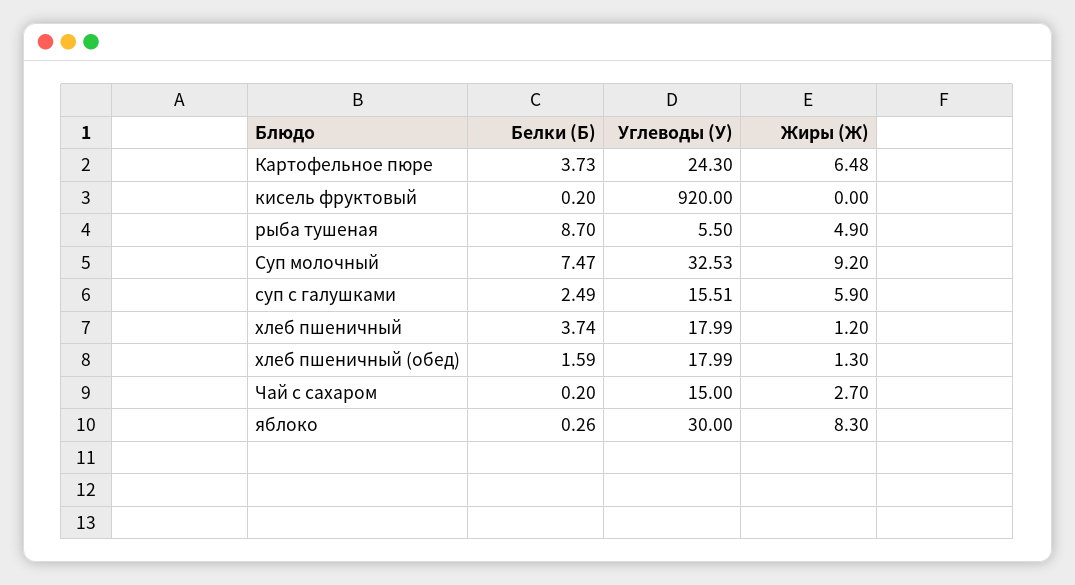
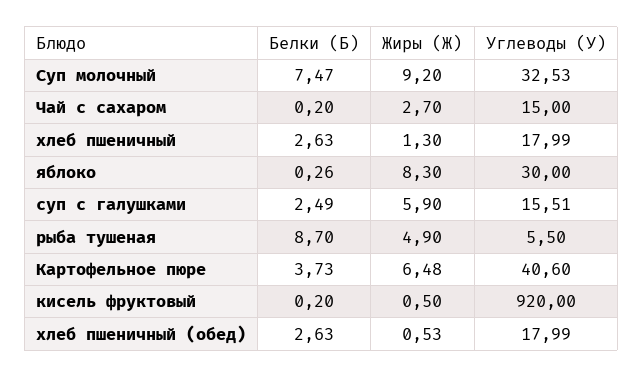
  {
    "Белки (Б)": {
      "Картофельное пюре": 3.73,
      "кисель фруктовый": 0.2,
      "рыба тушеная": 8.7,
      "Суп молочный": 7.47,
      "суп с галушками": 2.49,
-     "хлеб пшеничный": 3.74,
+     "хлеб пшеничный": 2.63,
-     "хлеб пшеничный (обед)": 1.59,
+     "хлеб пшеничный (обед)": 2.63,
      "Чай с сахаром": 0.2,
      "яблоко": 0.26
    },
    "Углеводы (У)": {
-     "Картофельное пюре": 24.3,
+     "Картофельное пюре": 40.6,
      "кисель фруктовый": 920,
      "рыба тушеная": 5.5,
      "Суп молочный": 32.53,
      "суп с галушками": 15.51,
      "хлеб пшеничный": 17.99,
      "хлеб пшеничный (обед)": 17.99,
      "Чай с сахаром": 15,
      "яблоко": 30
    },
    "Жиры (Ж)": {
      "Картофельное пюре": 6.48,
-     "кисель фруктовый": 0,
+     "кисель фруктовый": 0.5,
      "рыба тушеная": 4.9,
      "Суп молочный": 9.2,
      "суп с галушками": 5.9,
-     "хлеб пшеничный": 1.2,
+     "хлеб пшеничный": 1.3,
-     "хлеб пшеничный (обед)": 1.3,
+     "хлеб пшеничный (обед)": 0.53,
      "Чай с сахаром": 2.7,
      "яблоко": 8.3
    }
  }

